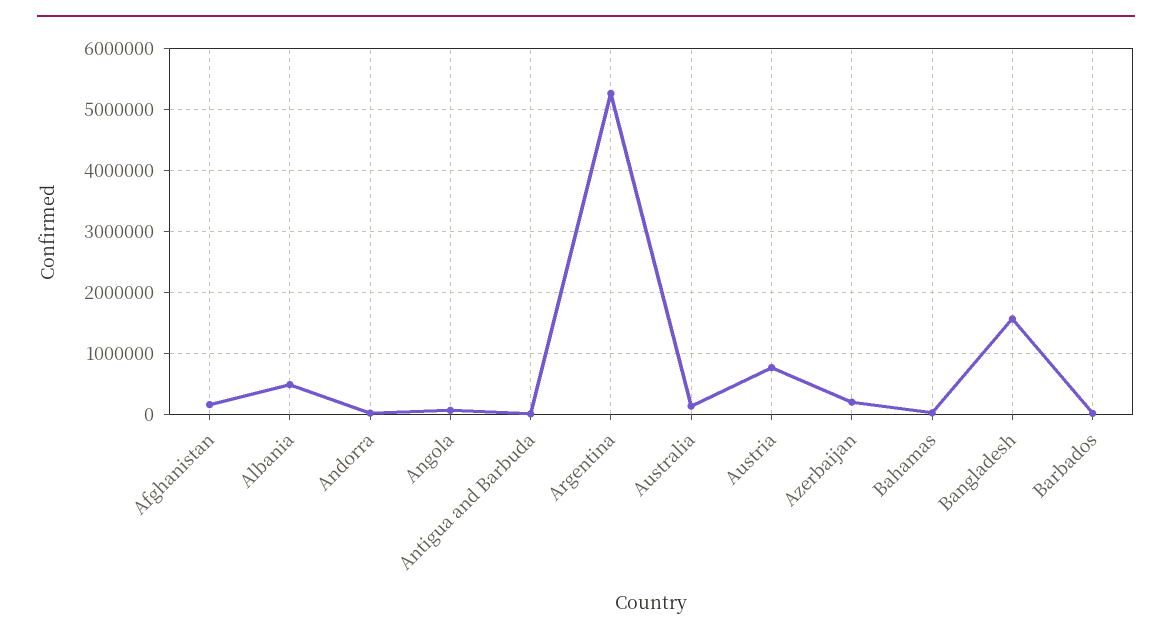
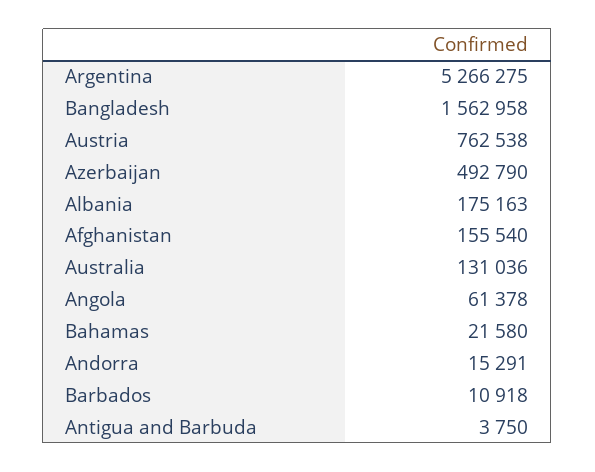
  {
    "Afghanistan": 155540,
-   "Albania": 500000,
+   "Albania": 175163,
    "Andorra": 15291,
    "Angola": 61378,
    "Antigua and Barbuda": 3750,
    "Argentina": 5266275,
    "Australia": 131036,
    "Austria": 762538,
-   "Azerbaijan": 200000,
+   "Azerbaijan": 492790,
    "Bahamas": 21580,
    "Bangladesh": 1562958,
    "Barbados": 10918
  }

